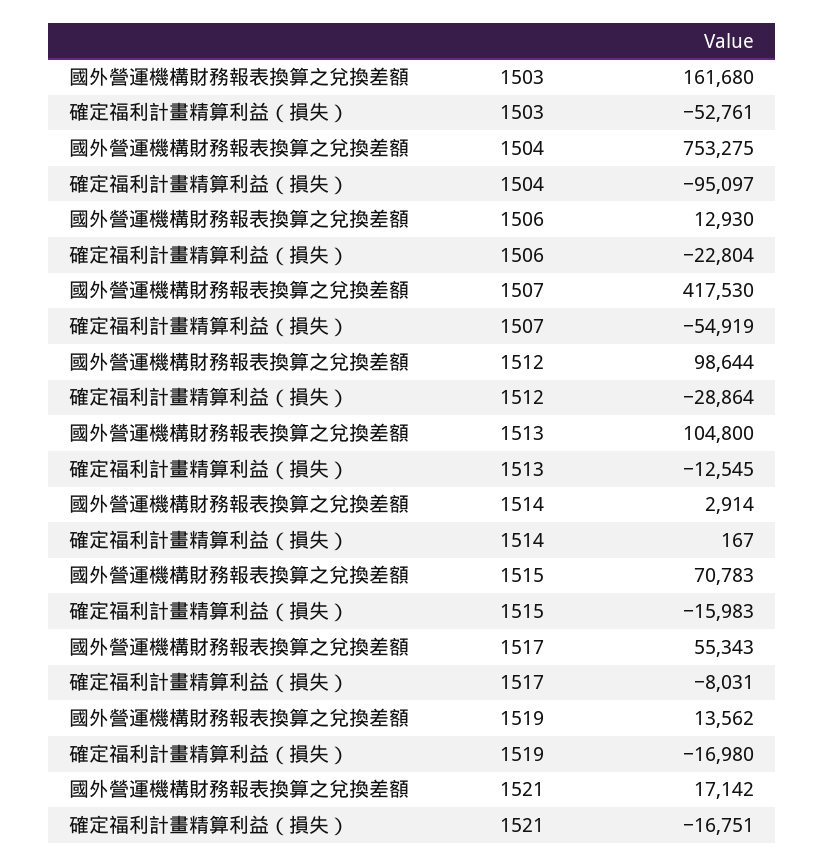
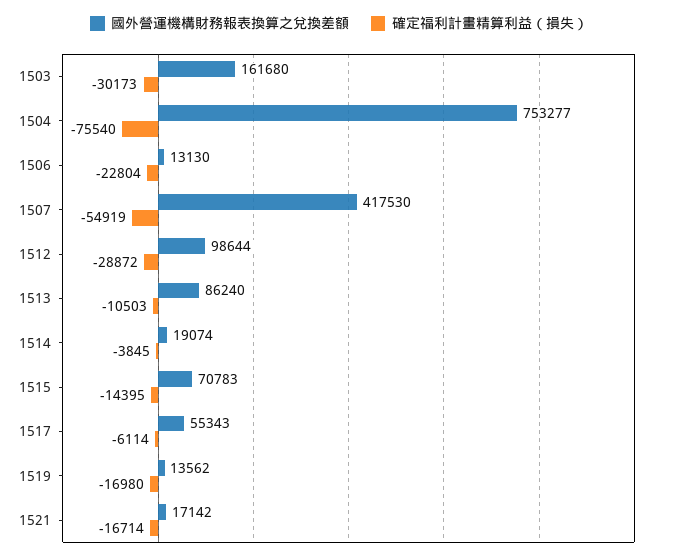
  {
    "國外營運機構財務報表換算之兌換差額": {
      "1503": 161680,
-     "1504": 753275,
+     "1504": 753277,
-     "1506": 12930,
+     "1506": 13130,
      "1507": 417530,
      "1512": 98644,
-     "1513": 104800,
+     "1513": 86240,
-     "1514": 2914,
+     "1514": 19074,
      "1515": 70783,
      "1517": 55343,
      "1519": 13562,
      "1521": 17142
    },
    "確定福利計畫精算利益（損失）": {
-     "1503": -52761,
+     "1503": -30173,
-     "1504": -95097,
+     "1504": -75540,
      "1506": -22804,
      "1507": -54919,
-     "1512": -28864,
+     "1512": -28872,
-     "1513": -12545,
+     "1513": -10503,
-     "1514": 167,
+     "1514": -3845,
-     "1515": -15983,
+     "1515": -14395,
-     "1517": -8031,
+     "1517": -6114,
      "1519": -16980,
-     "1521": -16751
+     "1521": -16714
    }
  }

